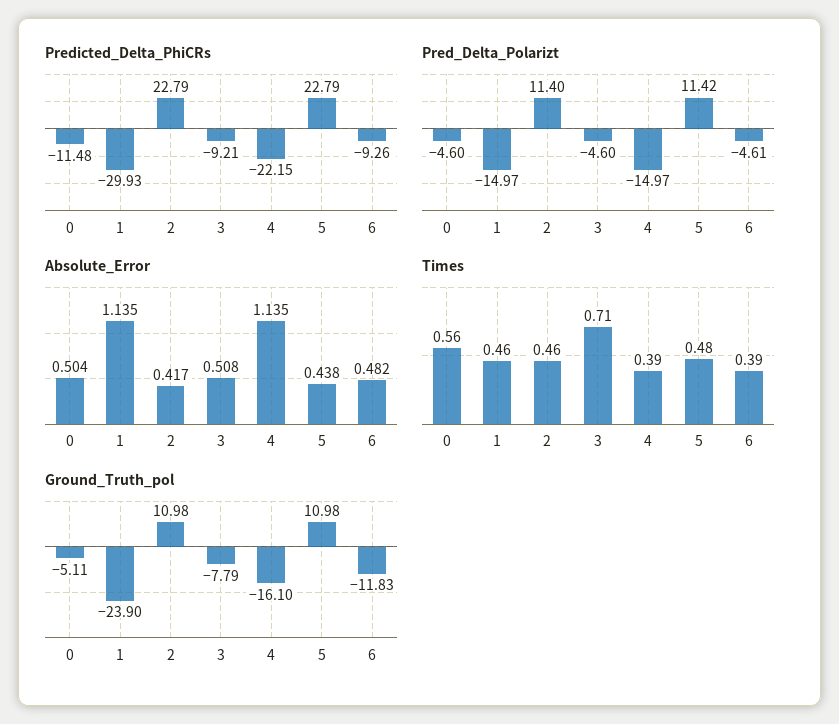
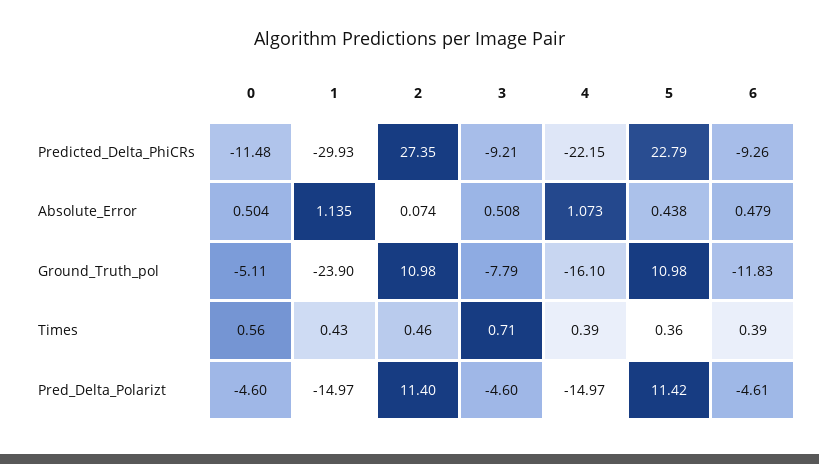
  {
    "Predicted_Delta_PhiCRs": {
      "0": -11.48,
      "1": -29.93,
-     "2": 22.79,
+     "2": 27.35,
      "3": -9.21,
      "4": -22.15,
      "5": 22.79,
      "6": -9.26
    },
    "Pred_Delta_Polarizt": {
      "0": -4.6,
      "1": -14.97,
      "2": 11.4,
      "3": -4.6,
      "4": -14.97,
      "5": 11.42,
      "6": -4.61
    },
    "Absolute_Error": {
      "0": 0.504,
      "1": 1.135,
-     "2": 0.417,
+     "2": 0.074,
      "3": 0.508,
-     "4": 1.135,
+     "4": 1.073,
      "5": 0.438,
-     "6": 0.482
+     "6": 0.479
    },
    "Times": {
      "0": 0.56,
-     "1": 0.46,
+     "1": 0.43,
      "2": 0.46,
      "3": 0.71,
      "4": 0.39,
-     "5": 0.48,
+     "5": 0.36,
      "6": 0.39
    },
    "Ground_Truth_pol": {
      "0": -5.11,
      "1": -23.9,
      "2": 10.98,
      "3": -7.79,
      "4": -16.1,
      "5": 10.98,
      "6": -11.83
    }
  }

